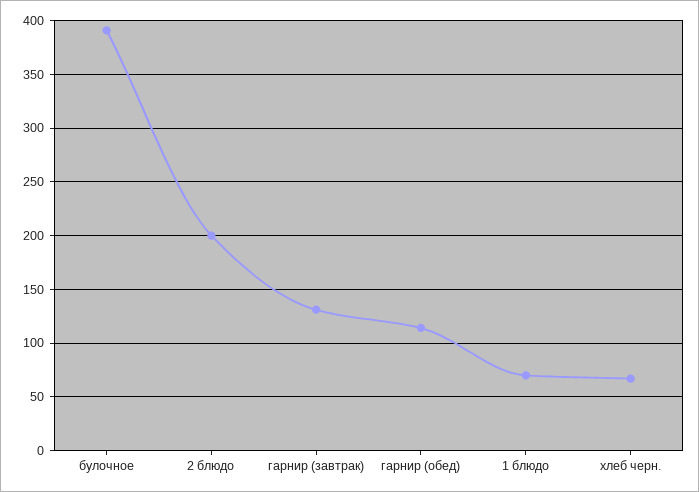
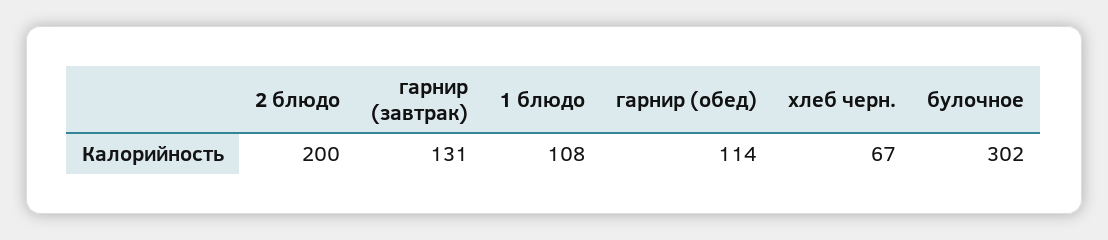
  {
-   "булочное": 390,
+   "булочное": 302,
    "2 блюдо": 200,
    "гарнир (завтрак)": 131,
    "гарнир (обед)": 114,
-   "1 блюдо": 70,
+   "1 блюдо": 108,
    "хлеб черн.": 67
  }

